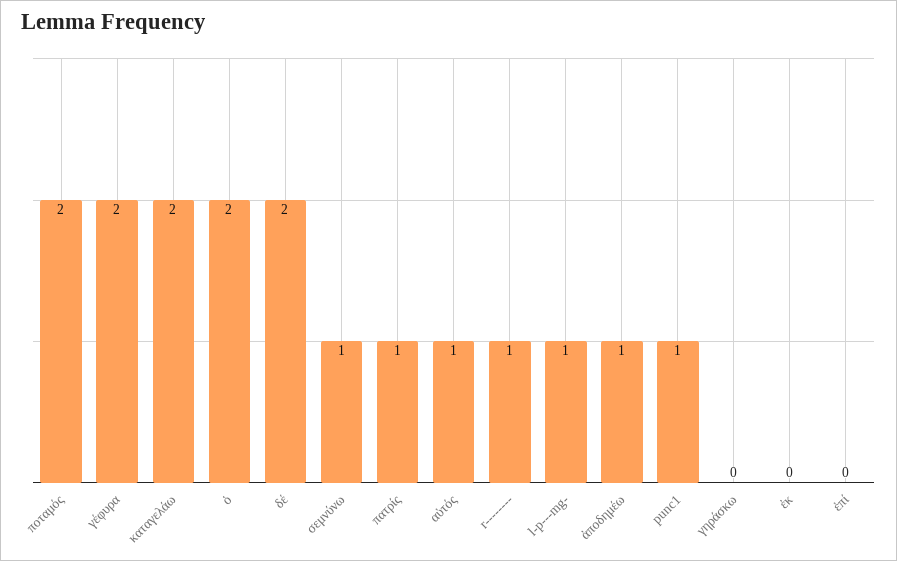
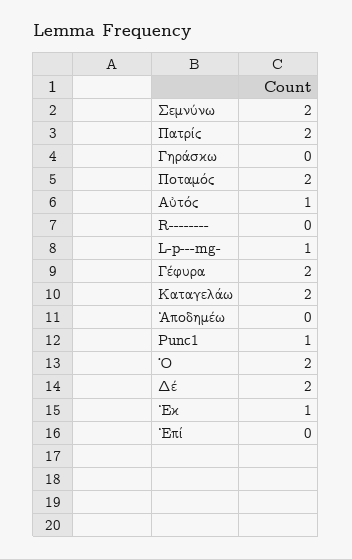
  {
    "ποταμός": 2,
    "γέφυρα": 2,
    "καταγελάω": 2,
    "ὁ": 2,
    "δέ": 2,
-   "σεμνύνω": 1,
+   "σεμνύνω": 2,
-   "πατρίς": 1,
+   "πατρίς": 2,
    "αὐτός": 1,
-   "r--------": 1,
+   "r--------": 0,
    "l-p---mg-": 1,
-   "ἀποδημέω": 1,
+   "ἀποδημέω": 0,
    "punc1": 1,
    "γηράσκω": 0,
-   "ἐκ": 0,
+   "ἐκ": 1,
    "ἐπί": 0
  }

